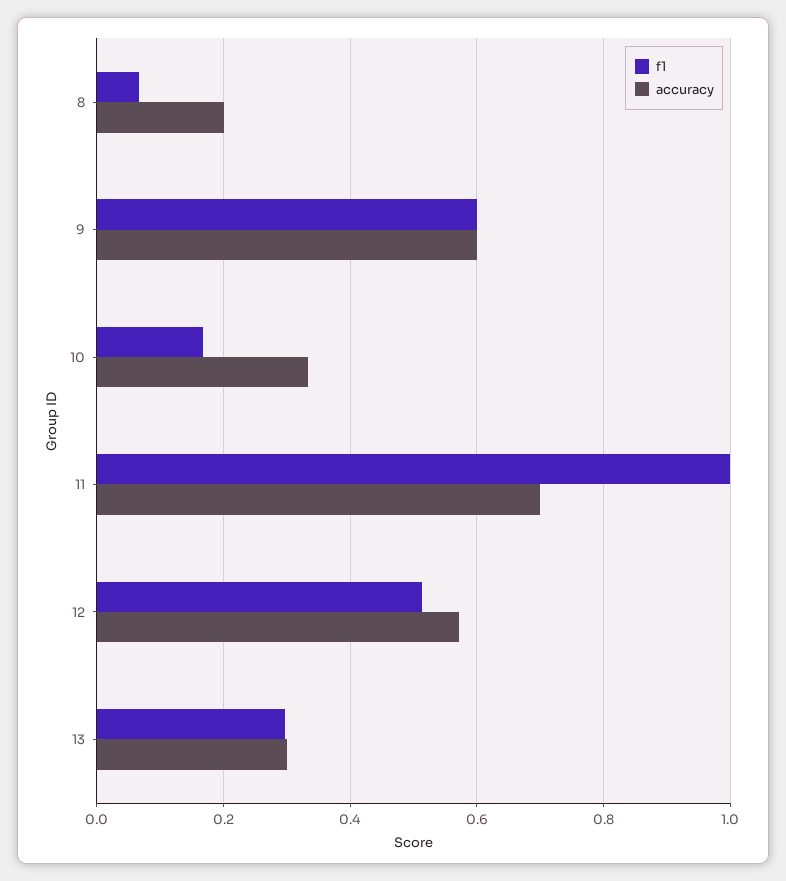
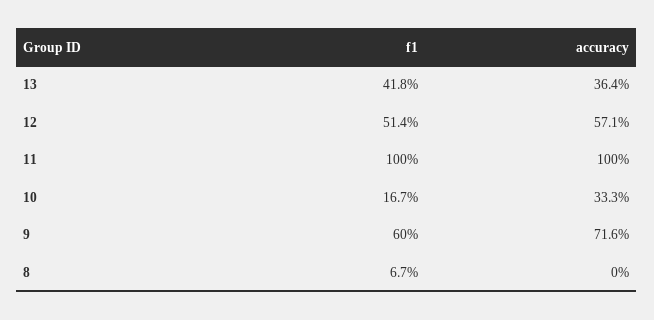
  {
    "f1": {
      "8": 0.067,
      "9": 0.6,
      "10": 0.167,
      "11": 1,
      "12": 0.514,
-     "13": 0.3
+     "13": 0.418
    },
    "accuracy": {
-     "8": 0.2,
+     "8": 0,
-     "9": 0.6,
+     "9": 0.716,
      "10": 0.333,
-     "11": 0.7,
+     "11": 1,
      "12": 0.571,
-     "13": 0.3
+     "13": 0.364
    }
  }

